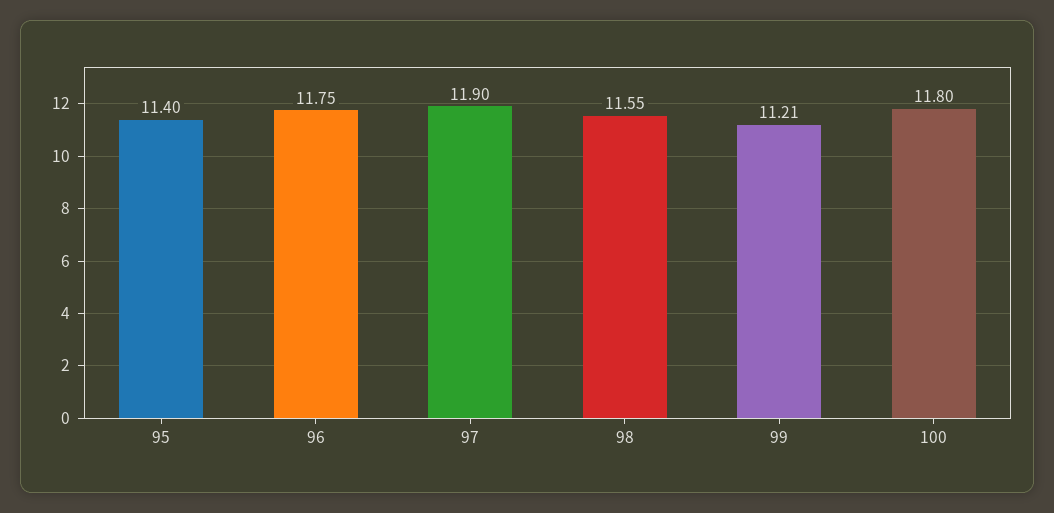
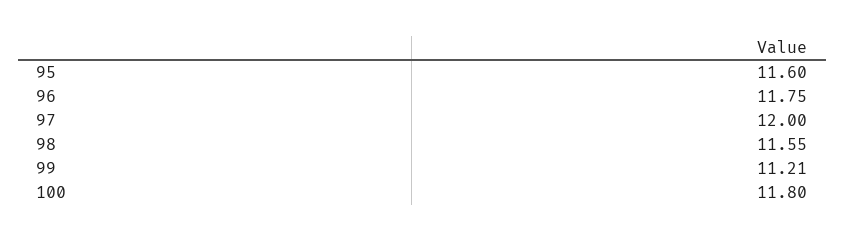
  {
-   "95": 11.4,
+   "95": 11.6,
    "96": 11.75,
-   "97": 11.9,
+   "97": 12,
    "98": 11.55,
    "99": 11.21,
    "100": 11.8
  }

